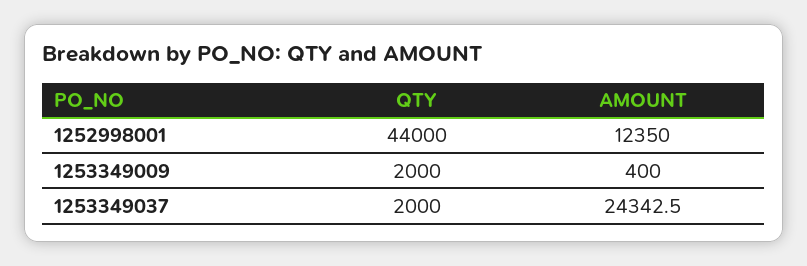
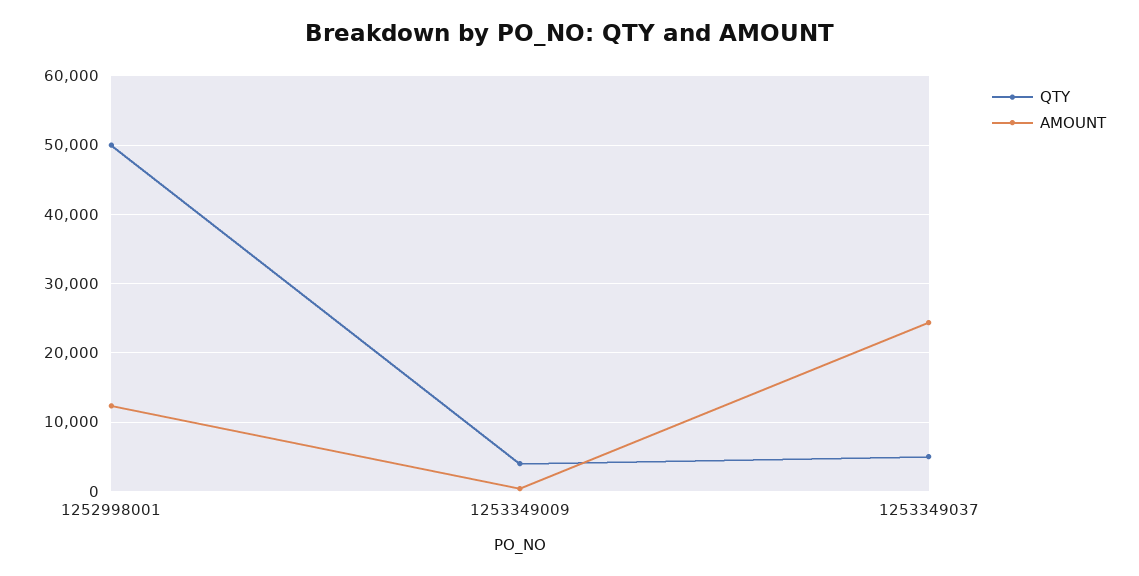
  {
    "QTY": {
-     "1252998001": 44000,
+     "1252998001": 50000,
-     "1253349009": 2000,
+     "1253349009": 4000,
-     "1253349037": 2000
+     "1253349037": 5000
    },
    "AMOUNT": {
      "1252998001": 12350,
      "1253349009": 400,
      "1253349037": 24342.5
    }
  }

